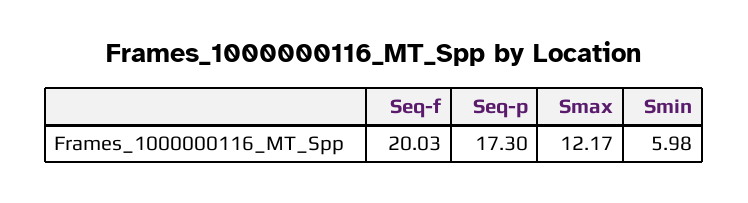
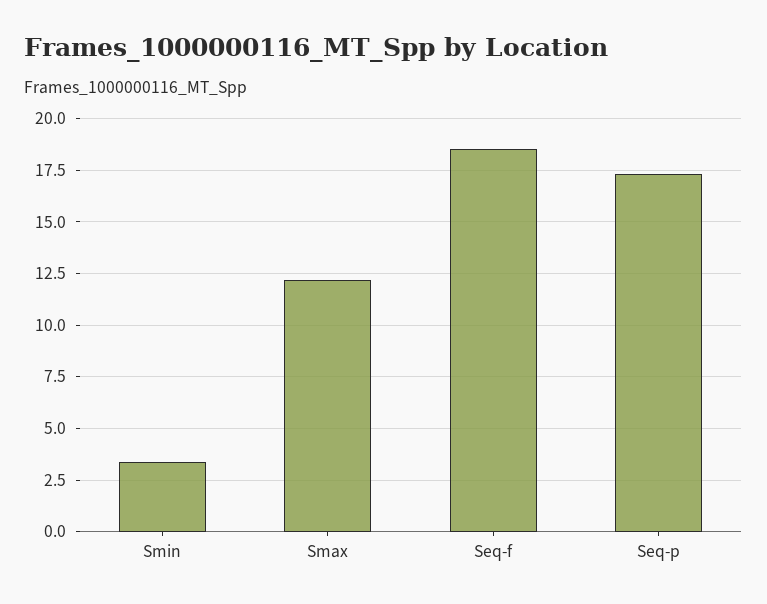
  {
-   "Seq-f": 20.03,
+   "Seq-f": 18.5,
    "Seq-p": 17.3,
    "Smax": 12.17,
-   "Smin": 5.98
+   "Smin": 3.5
  }

